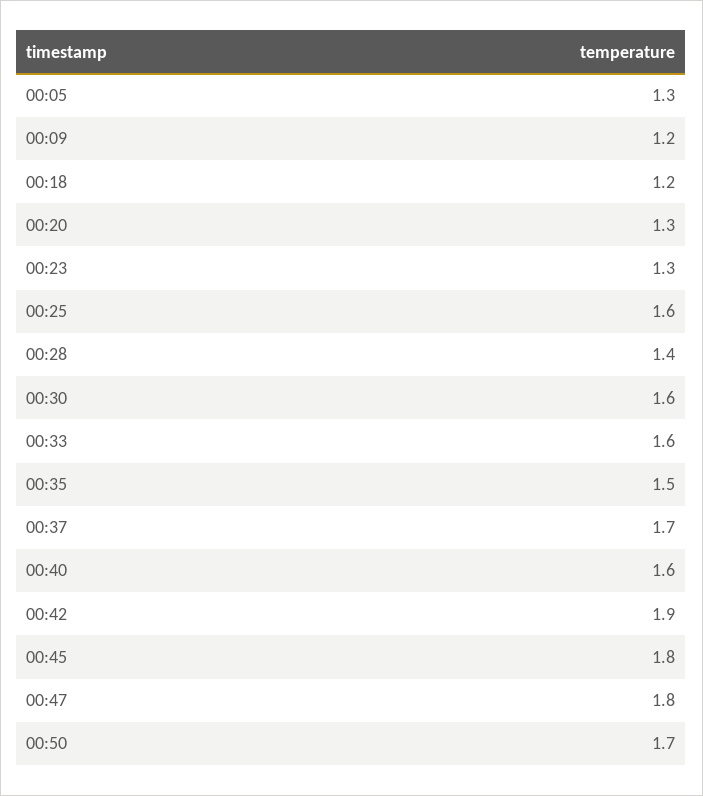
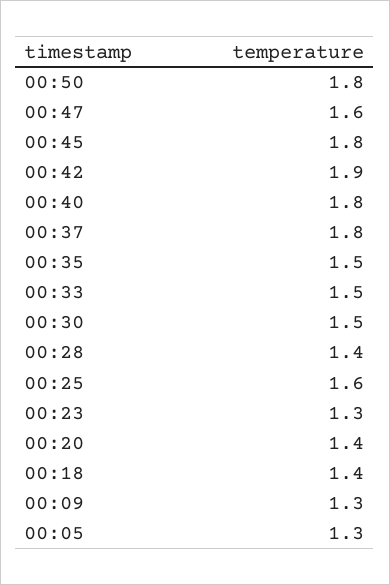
  {
    "00:05": 1.3,
-   "00:09": 1.2,
+   "00:09": 1.3,
-   "00:18": 1.2,
+   "00:18": 1.4,
-   "00:20": 1.3,
+   "00:20": 1.4,
    "00:23": 1.3,
    "00:25": 1.6,
    "00:28": 1.4,
-   "00:30": 1.6,
+   "00:30": 1.5,
-   "00:33": 1.6,
+   "00:33": 1.5,
    "00:35": 1.5,
-   "00:37": 1.7,
+   "00:37": 1.8,
-   "00:40": 1.6,
+   "00:40": 1.8,
    "00:42": 1.9,
    "00:45": 1.8,
-   "00:47": 1.8,
+   "00:47": 1.6,
-   "00:50": 1.7
+   "00:50": 1.8
  }

